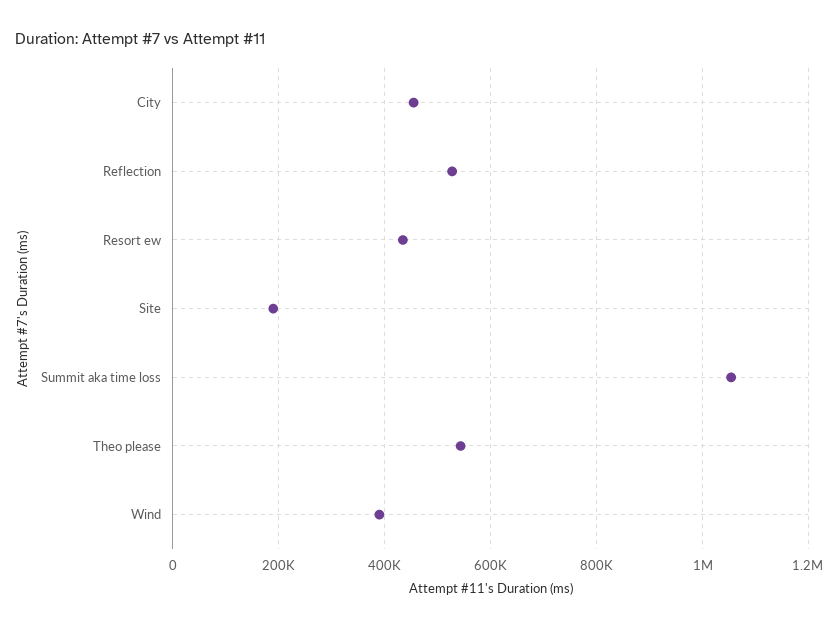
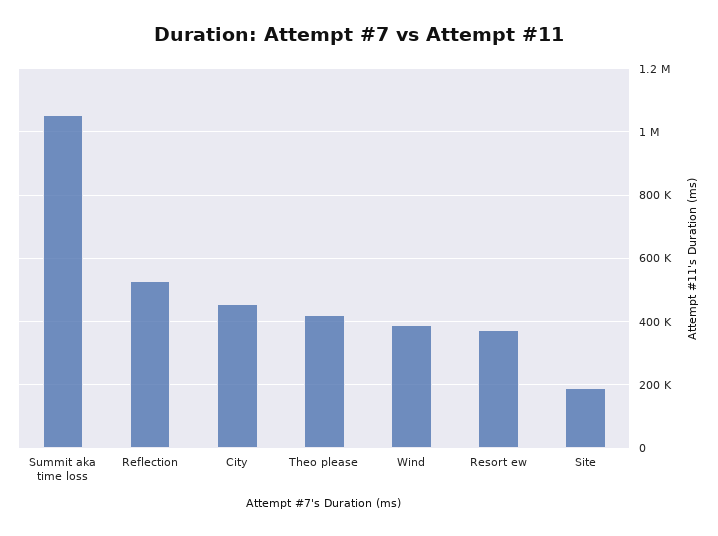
  {
    "City": 460000,
    "Reflection": 520000,
-   "Resort ew": 440000,
+   "Resort ew": 380000,
    "Site": 180000,
    "Summit aka time loss": 1060000,
-   "Theo please": 540000,
+   "Theo please": 420000,
    "Wind": 400000
  }

